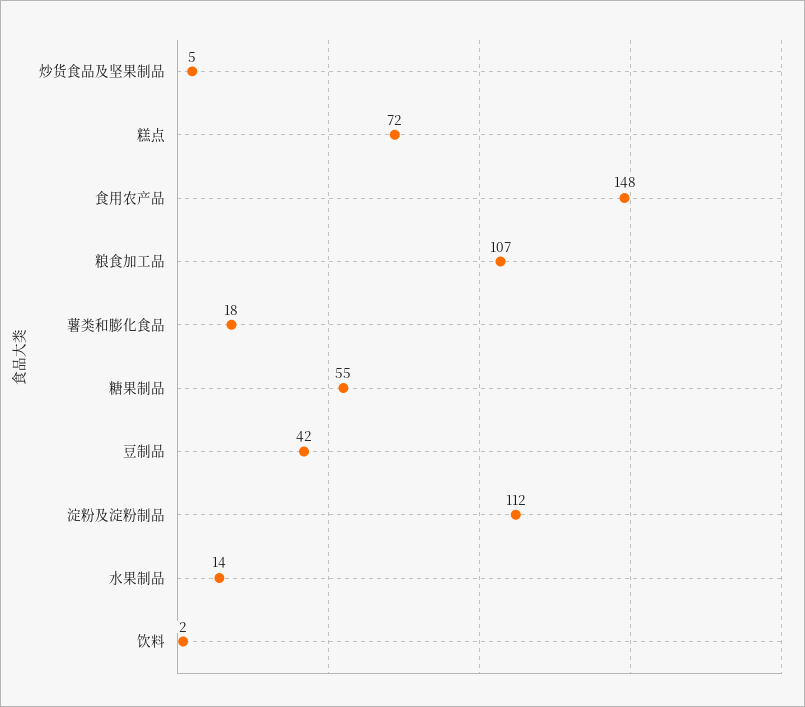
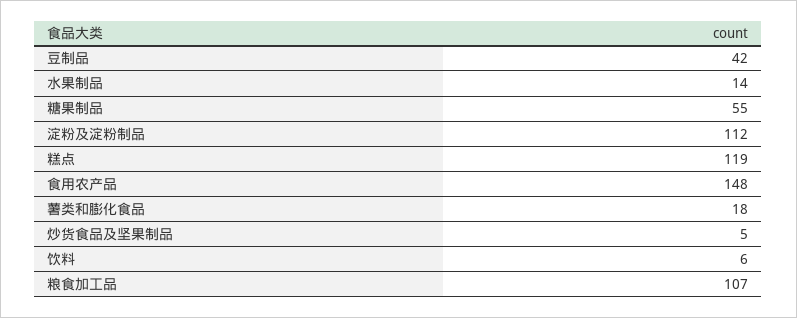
  {
    "炒货食品及坚果制品": 5,
-   "糕点": 72,
+   "糕点": 119,
    "食用农产品": 148,
    "粮食加工品": 107,
    "薯类和膨化食品": 18,
    "糖果制品": 55,
    "豆制品": 42,
    "淀粉及淀粉制品": 112,
    "水果制品": 14,
-   "饮料": 2
+   "饮料": 6
  }

